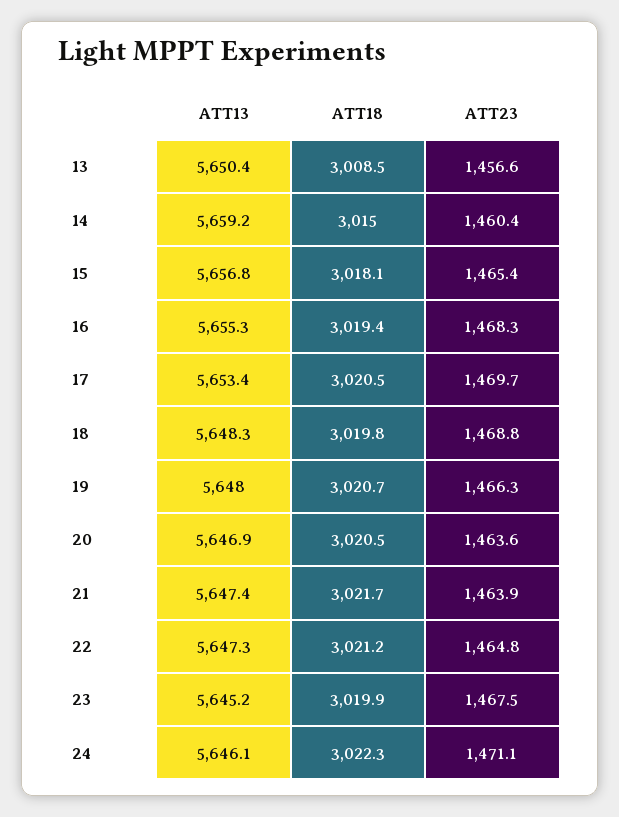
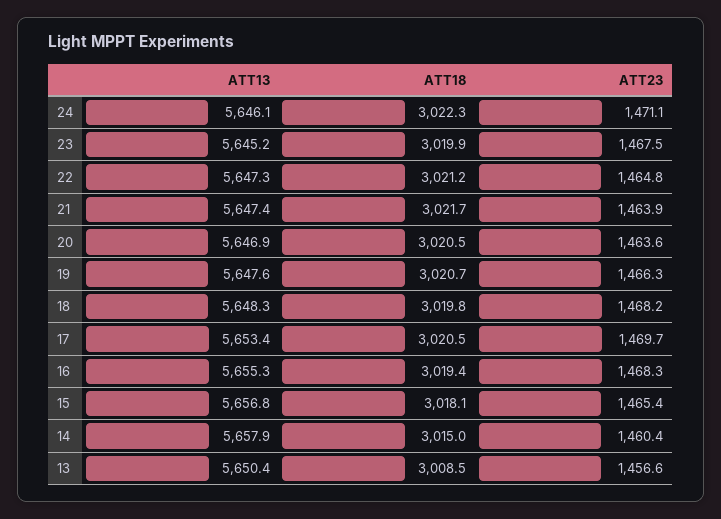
  {
    "ATT13": {
      "13": 5650.4,
-     "14": 5659.2,
+     "14": 5657.9,
      "15": 5656.8,
      "16": 5655.3,
      "17": 5653.4,
      "18": 5648.3,
-     "19": 5648,
+     "19": 5647.6,
      "20": 5646.9,
      "21": 5647.4,
      "22": 5647.3,
      "23": 5645.2,
      "24": 5646.1
    },
    "ATT18": {
      "13": 3008.5,
      "14": 3015,
      "15": 3018.1,
      "16": 3019.4,
      "17": 3020.5,
      "18": 3019.8,
      "19": 3020.7,
      "20": 3020.5,
      "21": 3021.7,
      "22": 3021.2,
      "23": 3019.9,
      "24": 3022.3
    },
    "ATT23": {
      "13": 1456.6,
      "14": 1460.4,
      "15": 1465.4,
      "16": 1468.3,
      "17": 1469.7,
-     "18": 1468.8,
+     "18": 1468.2,
      "19": 1466.3,
      "20": 1463.6,
      "21": 1463.9,
      "22": 1464.8,
      "23": 1467.5,
      "24": 1471.1
    }
  }

